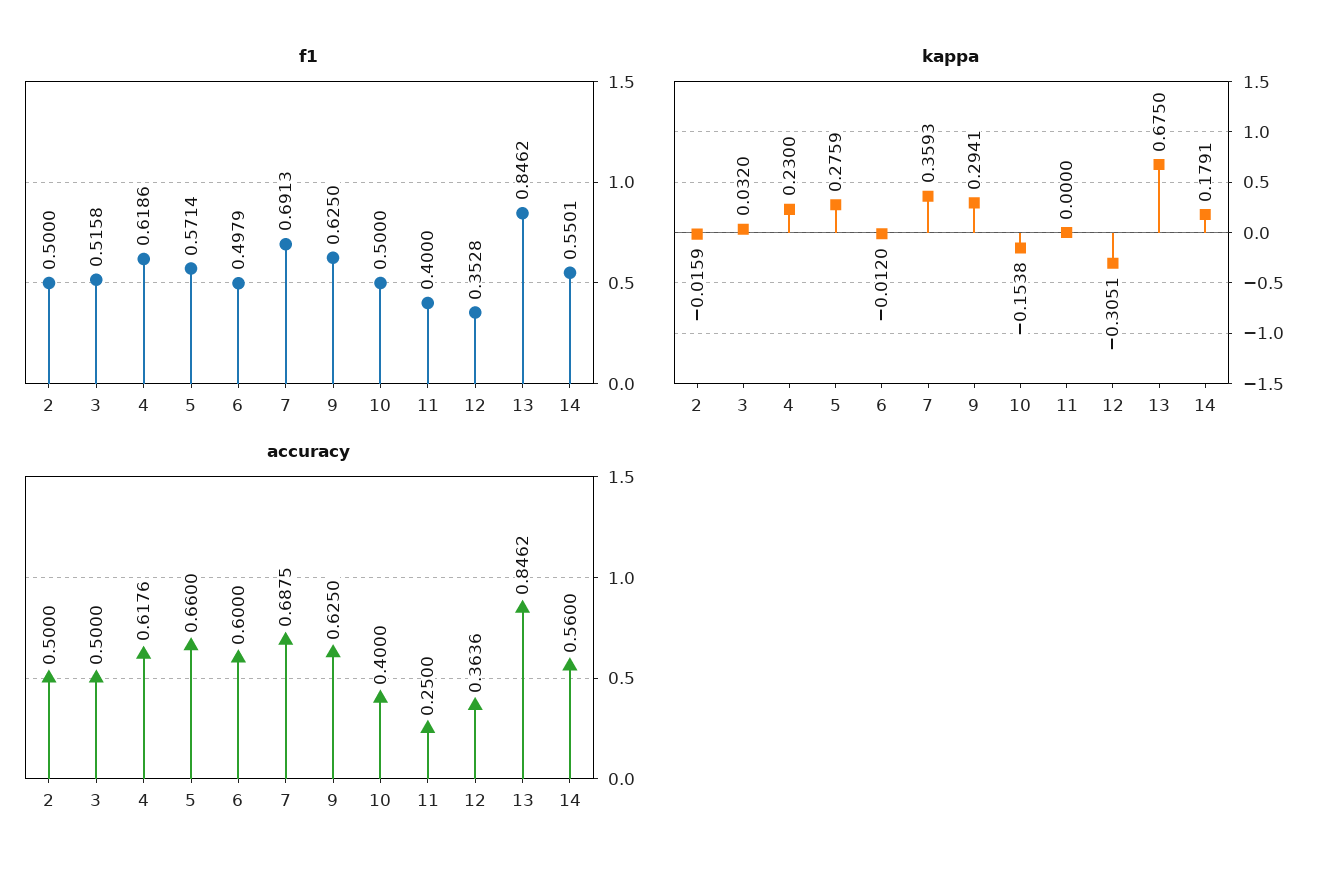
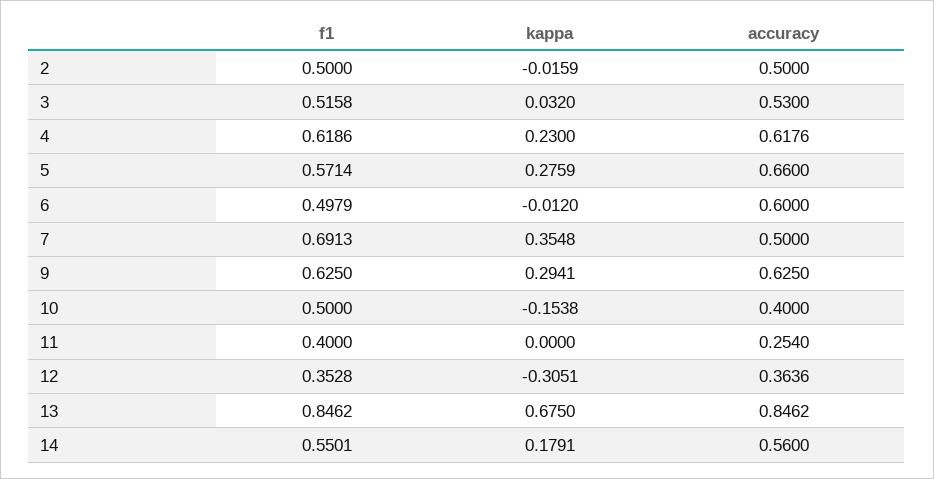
  {
    "f1": {
      "2": 0.5,
      "3": 0.5158,
      "4": 0.6186,
      "5": 0.5714,
      "6": 0.4979,
      "7": 0.6913,
      "9": 0.625,
      "10": 0.5,
      "11": 0.4,
      "12": 0.3528,
      "13": 0.8462,
      "14": 0.5501
    },
    "kappa": {
      "2": -0.0159,
      "3": 0.032,
      "4": 0.23,
      "5": 0.2759,
      "6": -0.012,
-     "7": 0.3593,
+     "7": 0.3548,
      "9": 0.2941,
      "10": -0.1538,
      "11": 0,
      "12": -0.3051,
      "13": 0.675,
      "14": 0.1791
    },
    "accuracy": {
      "2": 0.5,
-     "3": 0.5,
+     "3": 0.53,
      "4": 0.6176,
      "5": 0.66,
      "6": 0.6,
-     "7": 0.6875,
+     "7": 0.5,
      "9": 0.625,
      "10": 0.4,
-     "11": 0.25,
+     "11": 0.254,
      "12": 0.3636,
      "13": 0.8462,
      "14": 0.56
    }
  }

